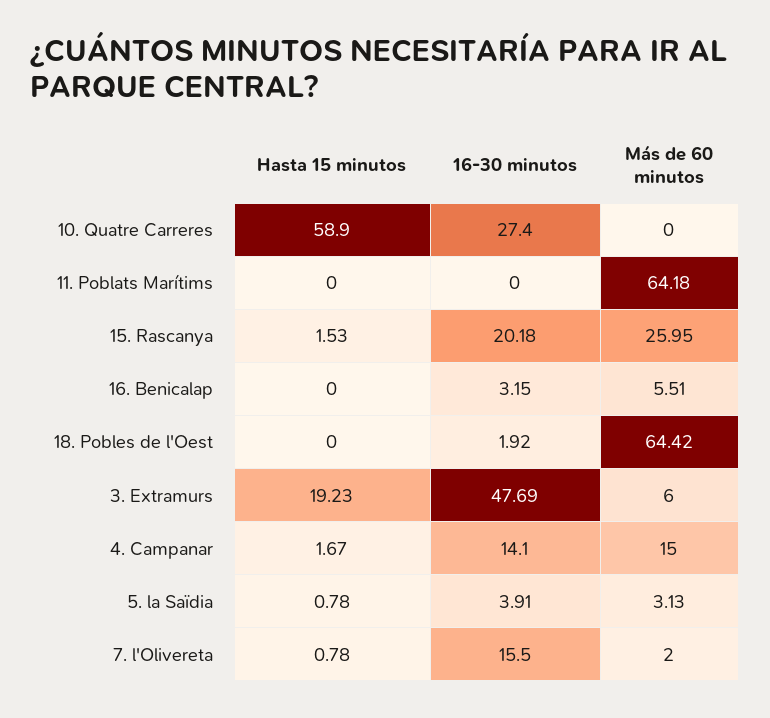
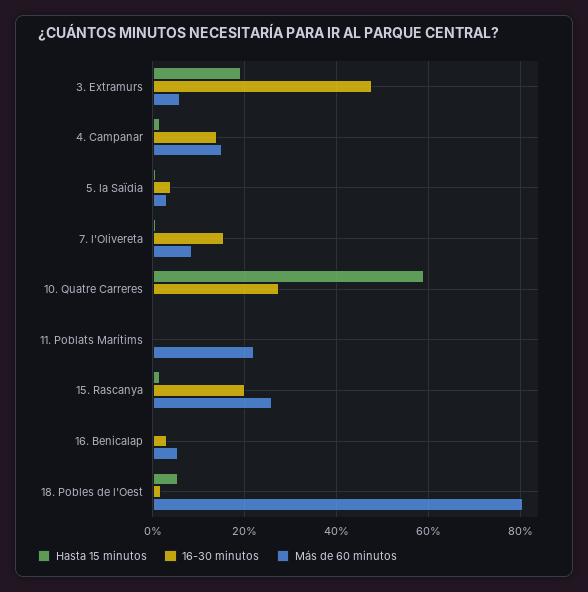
  {
    "Hasta 15 minutos": {
      "10. Quatre Carreres": 58.9,
      "11. Poblats Marítims": 0,
      "15. Rascanya": 1.53,
      "16. Benicalap": 0,
-     "18. Pobles de l'Oest": 0,
+     "18. Pobles de l'Oest": 6,
      "3. Extramurs": 19.23,
      "4. Campanar": 1.67,
      "5. la Saïdia": 0.78,
      "7. l'Olivereta": 0.78
    },
    "16-30 minutos": {
      "10. Quatre Carreres": 27.4,
      "11. Poblats Marítims": 0,
      "15. Rascanya": 20.18,
      "16. Benicalap": 3.15,
      "18. Pobles de l'Oest": 1.92,
      "3. Extramurs": 47.69,
      "4. Campanar": 14.1,
      "5. la Saïdia": 3.91,
      "7. l'Olivereta": 15.5
    },
    "Más de 60 minutos": {
      "10. Quatre Carreres": 0,
-     "11. Poblats Marítims": 64.18,
+     "11. Poblats Marítims": 22,
      "15. Rascanya": 25.95,
      "16. Benicalap": 5.51,
-     "18. Pobles de l'Oest": 64.42,
+     "18. Pobles de l'Oest": 80,
      "3. Extramurs": 6,
      "4. Campanar": 15,
      "5. la Saïdia": 3.13,
-     "7. l'Olivereta": 2
+     "7. l'Olivereta": 8
    }
  }

